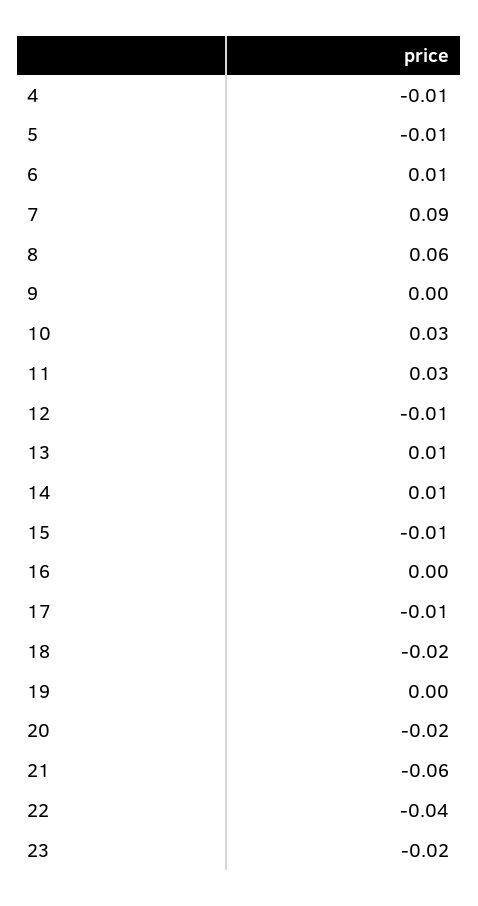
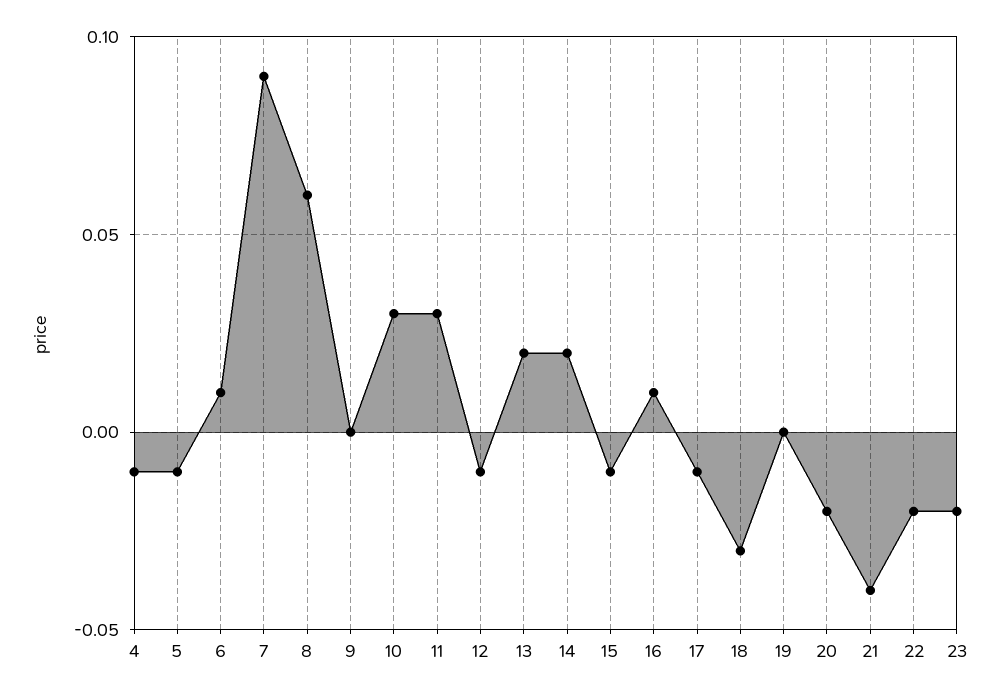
  {
    "4": -0.01,
    "5": -0.01,
    "6": 0.01,
    "7": 0.09,
    "8": 0.06,
    "9": 0,
    "10": 0.03,
    "11": 0.03,
    "12": -0.01,
-   "13": 0.01,
+   "13": 0.02,
-   "14": 0.01,
+   "14": 0.02,
    "15": -0.01,
-   "16": 0,
+   "16": 0.01,
    "17": -0.01,
-   "18": -0.02,
+   "18": -0.03,
    "19": 0,
    "20": -0.02,
-   "21": -0.06,
+   "21": -0.04,
-   "22": -0.04,
+   "22": -0.02,
    "23": -0.02
  }

